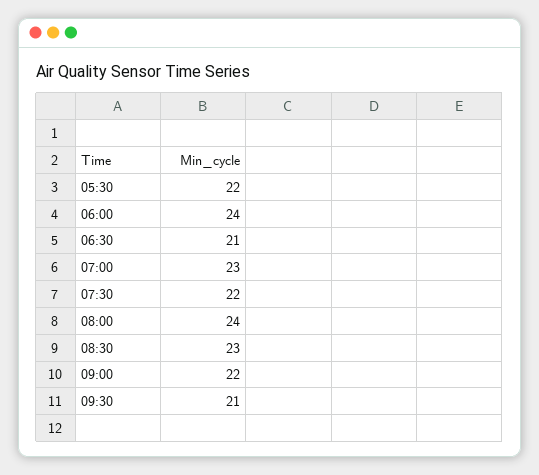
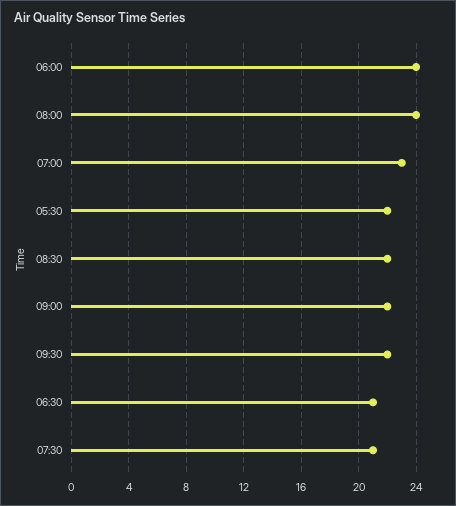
  {
    "05:30": 22,
    "06:00": 24,
    "06:30": 21,
    "07:00": 23,
-   "07:30": 22,
+   "07:30": 21,
    "08:00": 24,
-   "08:30": 23,
+   "08:30": 22,
    "09:00": 22,
-   "09:30": 21
+   "09:30": 22
  }

